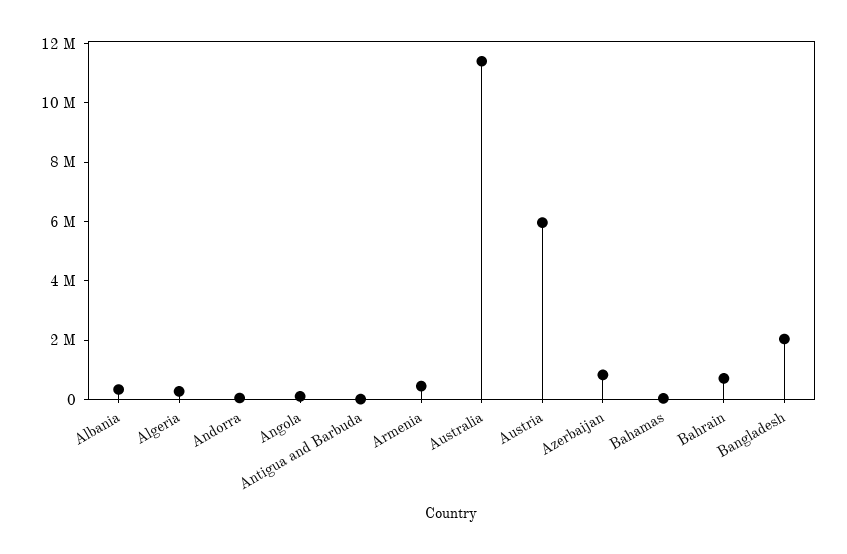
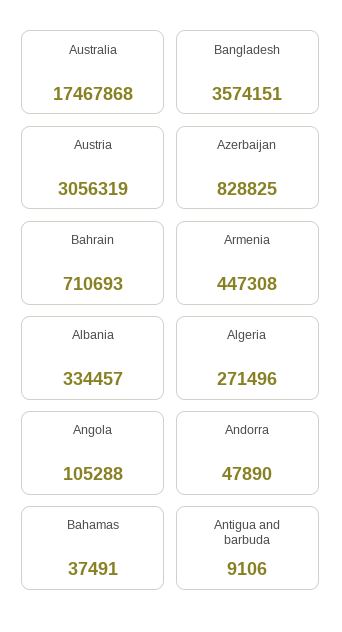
  {
    "Albania": 334457,
    "Algeria": 271496,
    "Andorra": 47890,
    "Angola": 105288,
    "Antigua and Barbuda": 9106,
    "Armenia": 447308,
-   "Australia": 11500000,
+   "Australia": 17467868,
-   "Austria": 6000000,
+   "Austria": 3056319,
    "Azerbaijan": 828825,
    "Bahamas": 37491,
    "Bahrain": 710693,
-   "Bangladesh": 2000000
+   "Bangladesh": 3574151
  }

